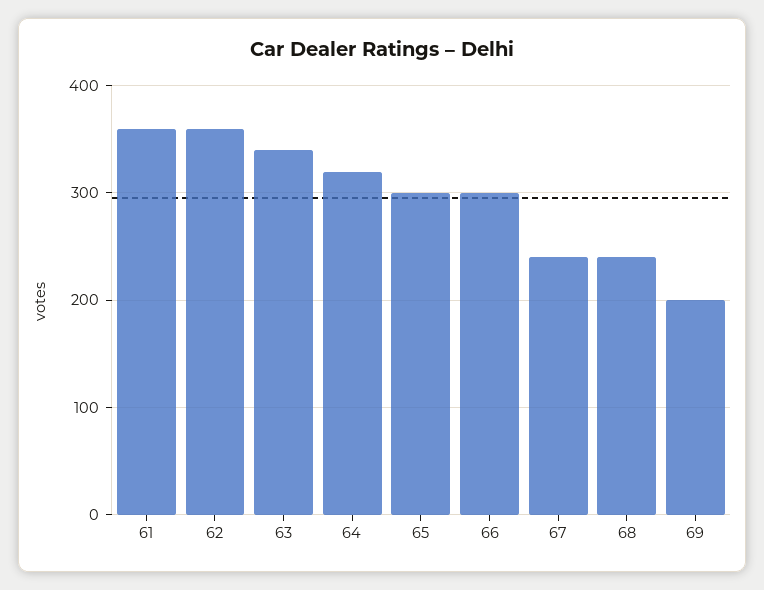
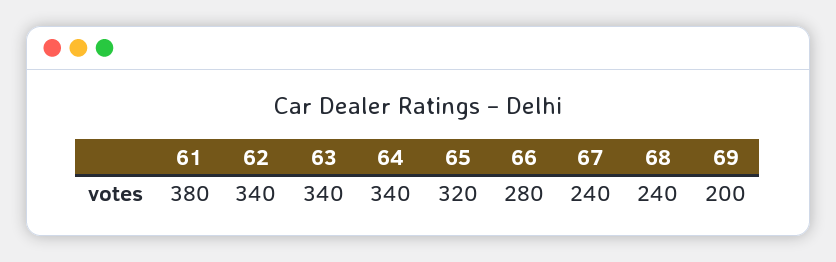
  {
-   "61": 360,
+   "61": 380,
-   "62": 360,
+   "62": 340,
    "63": 340,
-   "64": 320,
+   "64": 340,
-   "65": 300,
+   "65": 320,
-   "66": 300,
+   "66": 280,
    "67": 240,
    "68": 240,
    "69": 200
  }

